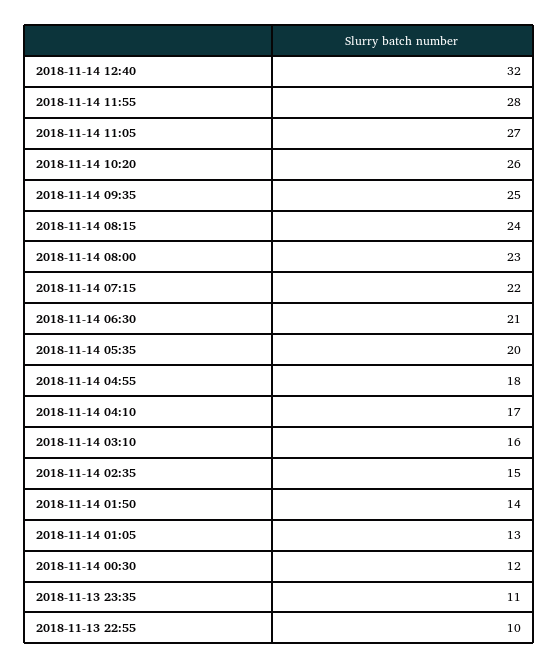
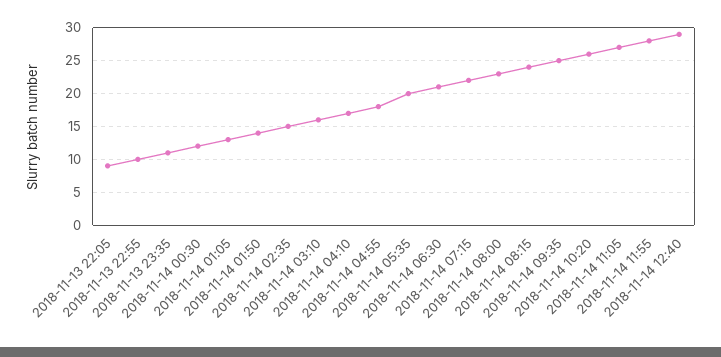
  {
-   "2018-11-14 12:40": 32,
+   "2018-11-14 12:40": 29,
    "2018-11-14 11:55": 28,
    "2018-11-14 11:05": 27,
    "2018-11-14 10:20": 26,
    "2018-11-14 09:35": 25,
    "2018-11-14 08:15": 24,
    "2018-11-14 08:00": 23,
    "2018-11-14 07:15": 22,
    "2018-11-14 06:30": 21,
    "2018-11-14 05:35": 20,
    "2018-11-14 04:55": 18,
    "2018-11-14 04:10": 17,
    "2018-11-14 03:10": 16,
    "2018-11-14 02:35": 15,
    "2018-11-14 01:50": 14,
    "2018-11-14 01:05": 13,
    "2018-11-14 00:30": 12,
    "2018-11-13 23:35": 11,
-   "2018-11-13 22:55": 10
+   "2018-11-13 22:55": 10,
+   "2018-11-13 22:05": 9
  }

